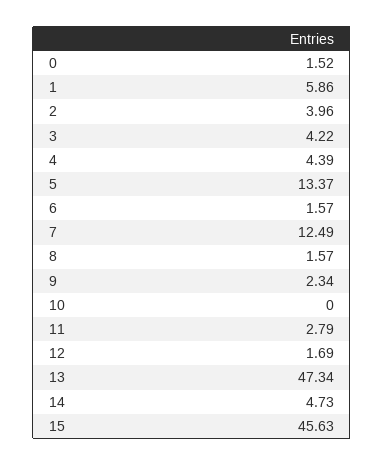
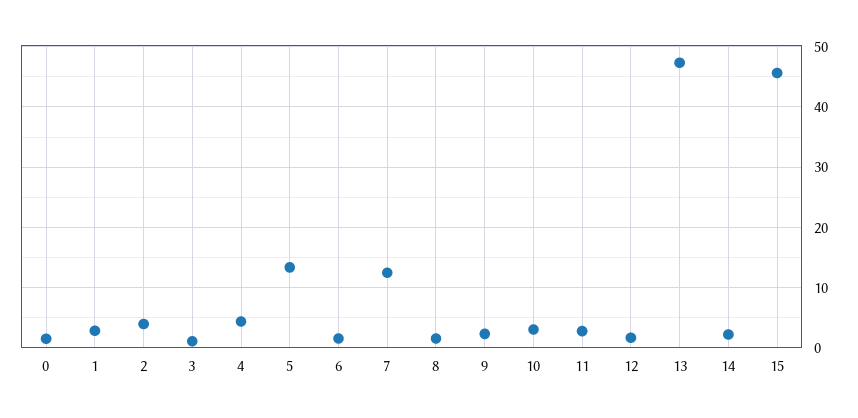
  {
    "0": 1.52,
-   "1": 5.86,
+   "1": 3,
    "2": 3.96,
-   "3": 4.22,
+   "3": 1,
    "4": 4.39,
    "5": 13.37,
    "6": 1.57,
    "7": 12.49,
    "8": 1.57,
    "9": 2.34,
-   "10": 0,
+   "10": 3,
    "11": 2.79,
    "12": 1.69,
    "13": 47.34,
-   "14": 4.73,
+   "14": 2,
    "15": 45.63
  }

